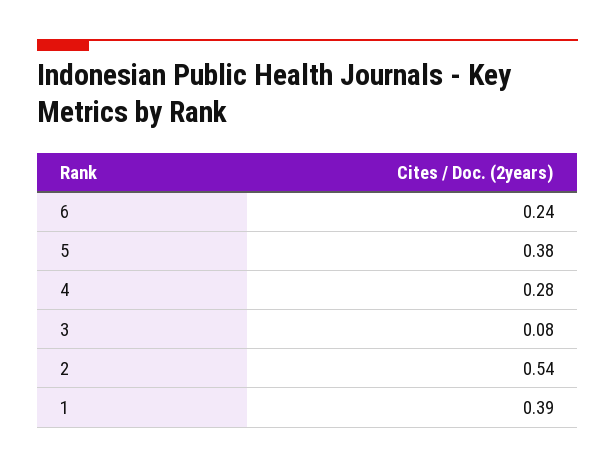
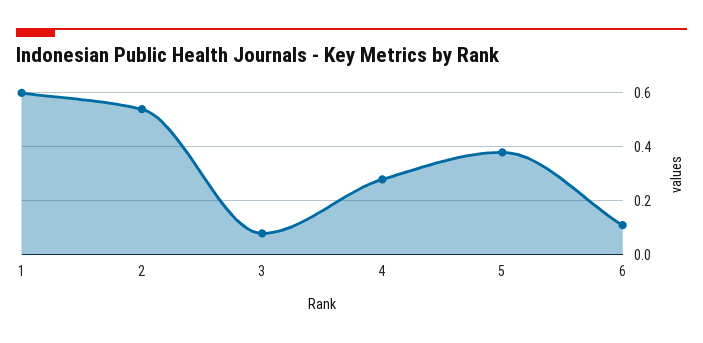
  {
-   "6": 0.24,
+   "6": 0.1,
    "5": 0.38,
    "4": 0.28,
    "3": 0.08,
    "2": 0.54,
-   "1": 0.39
+   "1": 0.6
  }

